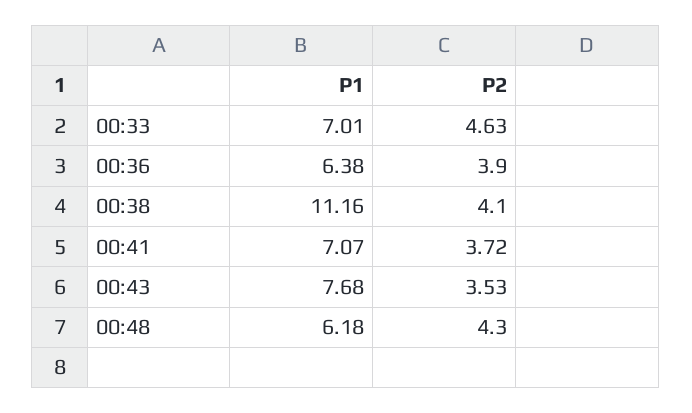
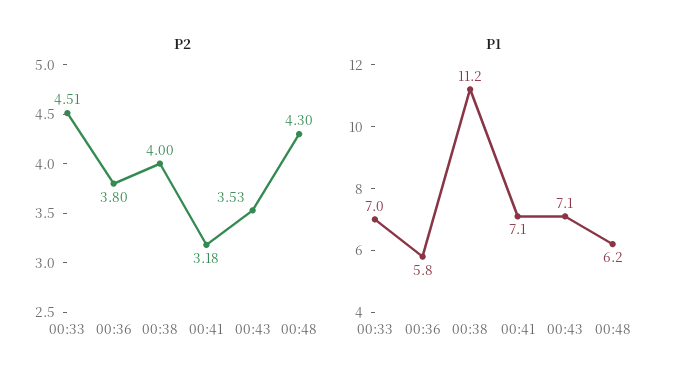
  {
    "P1": {
      "00:33": 7.01,
-     "00:36": 6.38,
+     "00:36": 5.8,
      "00:38": 11.16,
      "00:41": 7.07,
-     "00:43": 7.68,
+     "00:43": 7.1,
      "00:48": 6.18
    },
    "P2": {
-     "00:33": 4.63,
+     "00:33": 4.51,
-     "00:36": 3.9,
+     "00:36": 3.8,
-     "00:38": 4.1,
+     "00:38": 4,
-     "00:41": 3.72,
+     "00:41": 3.18,
      "00:43": 3.53,
      "00:48": 4.3
    }
  }

